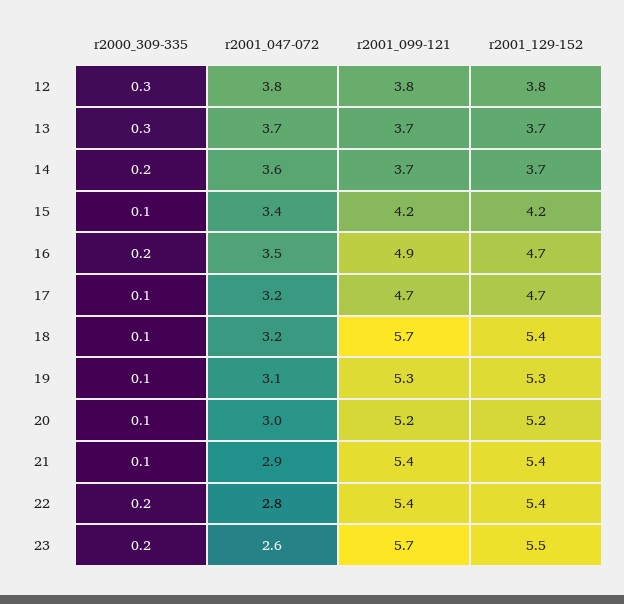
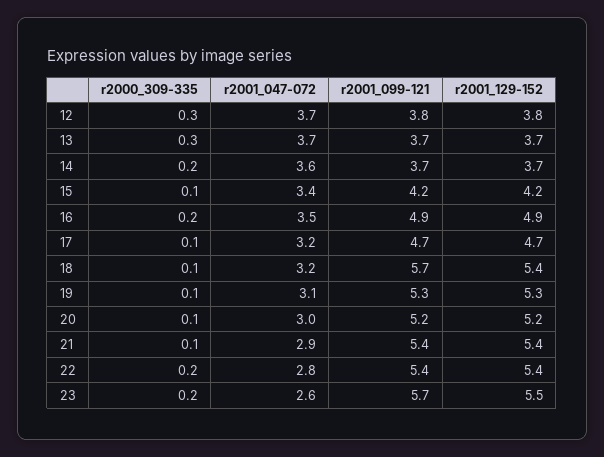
  {
    "r2000_309-335": {
      "12": 0.3,
      "13": 0.3,
      "14": 0.2,
      "15": 0.1,
      "16": 0.2,
      "17": 0.1,
      "18": 0.1,
      "19": 0.1,
      "20": 0.1,
      "21": 0.1,
      "22": 0.2,
      "23": 0.2
    },
    "r2001_047-072": {
-     "12": 3.8,
+     "12": 3.7,
      "13": 3.7,
      "14": 3.6,
      "15": 3.4,
      "16": 3.5,
      "17": 3.2,
      "18": 3.2,
      "19": 3.1,
      "20": 3,
      "21": 2.9,
      "22": 2.8,
      "23": 2.6
    },
    "r2001_099-121": {
      "12": 3.8,
      "13": 3.7,
      "14": 3.7,
      "15": 4.2,
      "16": 4.9,
      "17": 4.7,
      "18": 5.7,
      "19": 5.3,
      "20": 5.2,
      "21": 5.4,
      "22": 5.4,
      "23": 5.7
    },
    "r2001_129-152": {
      "12": 3.8,
      "13": 3.7,
      "14": 3.7,
      "15": 4.2,
-     "16": 4.7,
+     "16": 4.9,
      "17": 4.7,
      "18": 5.4,
      "19": 5.3,
      "20": 5.2,
      "21": 5.4,
      "22": 5.4,
      "23": 5.5
    }
  }

